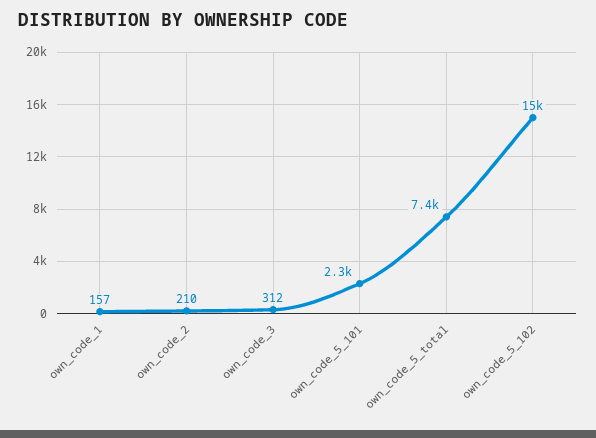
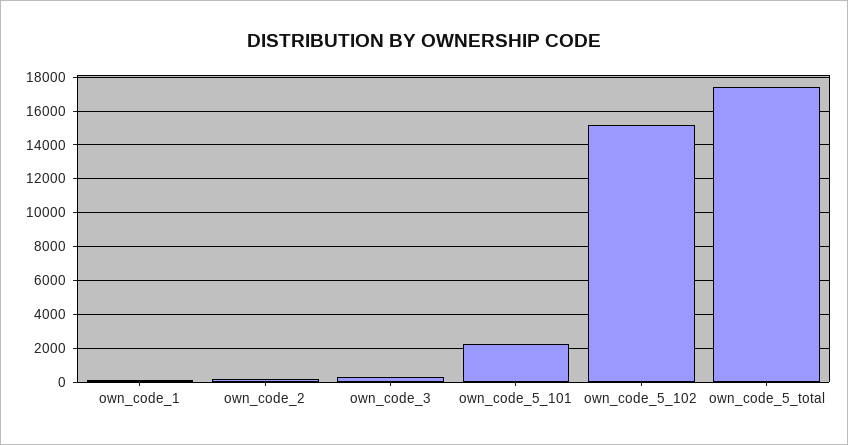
  {
    "own_code_1": 157,
    "own_code_2": 210,
    "own_code_3": 312,
    "own_code_5_101": 2300,
-   "own_code_5_total": 7400,
+   "own_code_5_total": 17500,
    "own_code_5_102": 15000
  }

